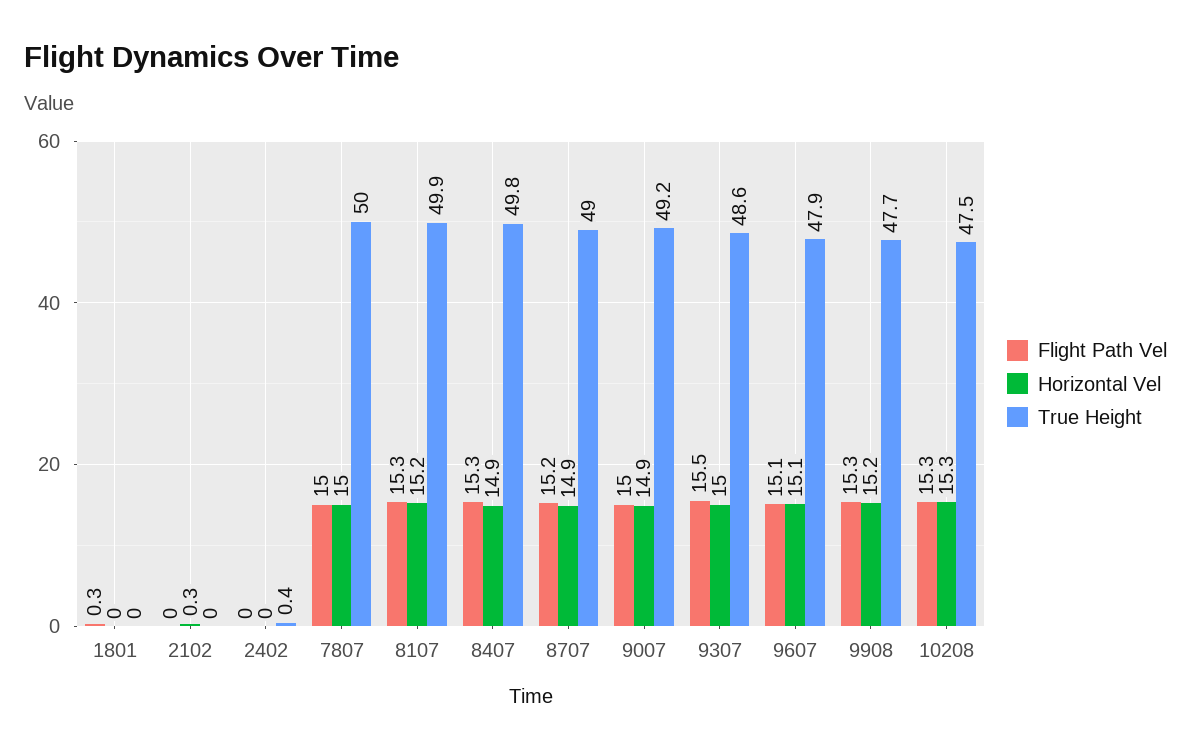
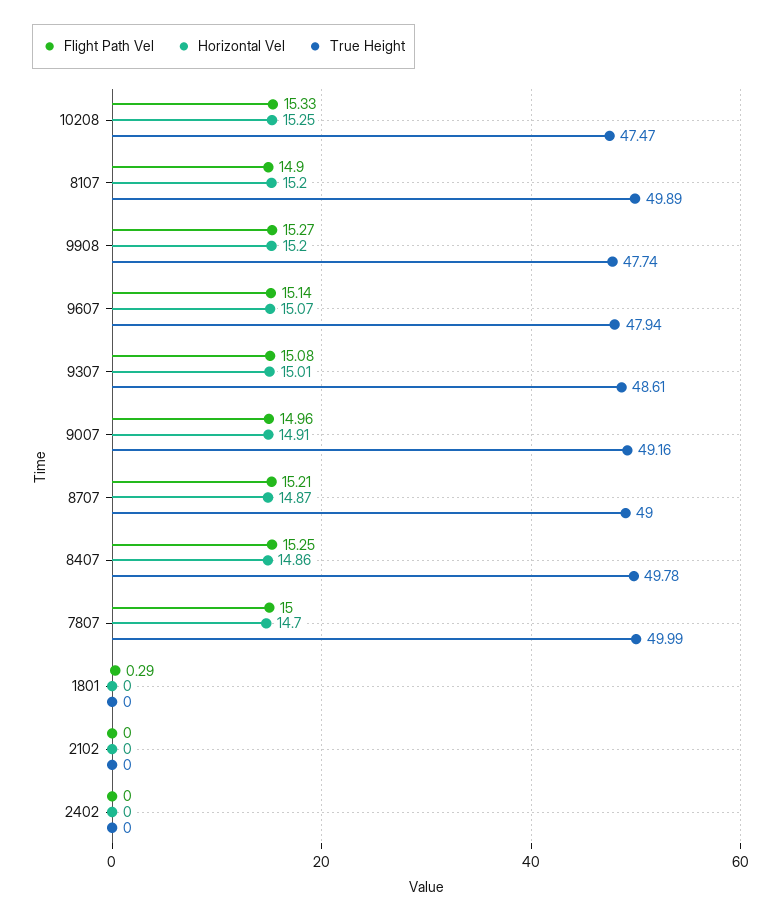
  {
    "Flight Path Vel": {
      "1801": 0.29,
      "2102": 0,
      "2402": 0,
      "7807": 15,
-     "8107": 15.3,
+     "8107": 14.9,
      "8407": 15.25,
      "8707": 15.21,
      "9007": 14.96,
-     "9307": 15.5,
+     "9307": 15.08,
      "9607": 15.14,
      "9908": 15.27,
      "10208": 15.33
    },
    "Horizontal Vel": {
      "1801": 0,
-     "2102": 0.3,
+     "2102": 0,
      "2402": 0,
-     "7807": 15,
+     "7807": 14.7,
      "8107": 15.2,
      "8407": 14.86,
      "8707": 14.87,
      "9007": 14.91,
      "9307": 15.01,
      "9607": 15.07,
      "9908": 15.2,
      "10208": 15.25
    },
    "True Height": {
      "1801": 0,
      "2102": 0,
-     "2402": 0.4,
+     "2402": 0,
      "7807": 49.99,
      "8107": 49.89,
      "8407": 49.78,
      "8707": 49,
      "9007": 49.16,
      "9307": 48.61,
      "9607": 47.94,
      "9908": 47.74,
      "10208": 47.47
    }
  }

